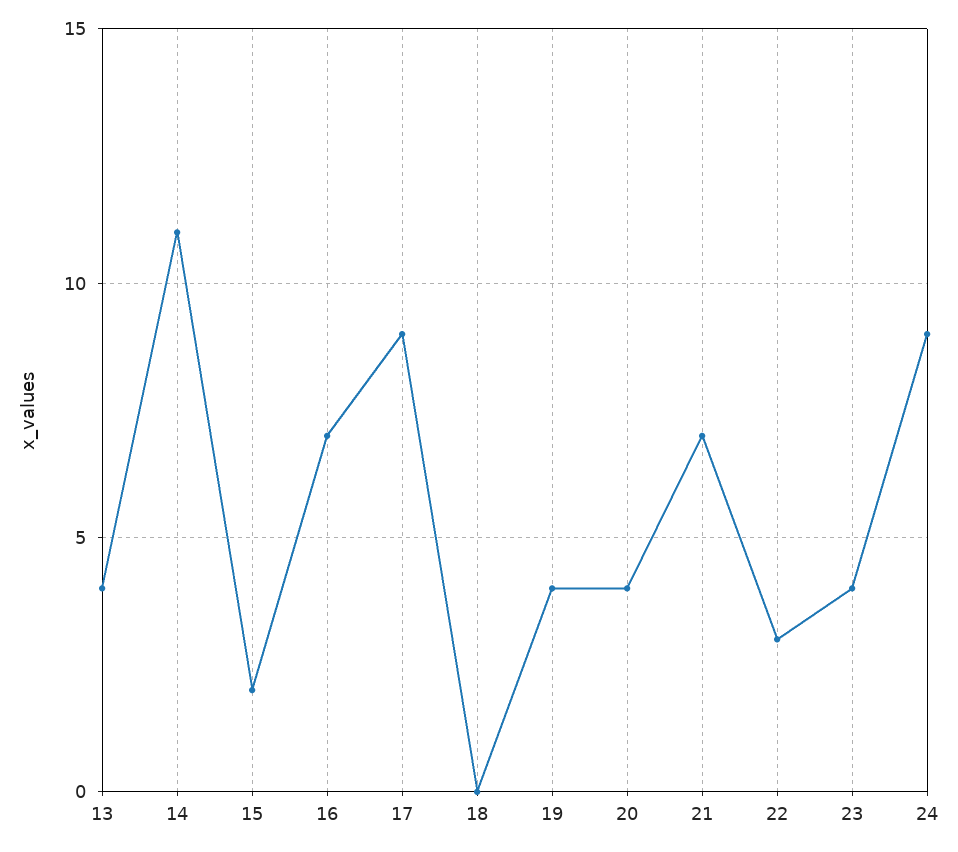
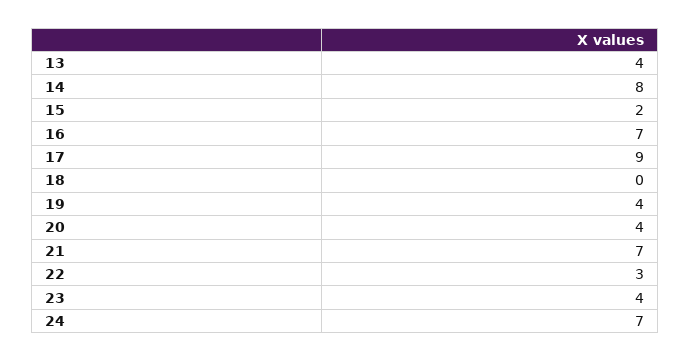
  {
    "13": 4,
-   "14": 11,
+   "14": 8,
    "15": 2,
    "16": 7,
    "17": 9,
    "18": 0,
    "19": 4,
    "20": 4,
    "21": 7,
    "22": 3,
    "23": 4,
-   "24": 9
+   "24": 7
  }

